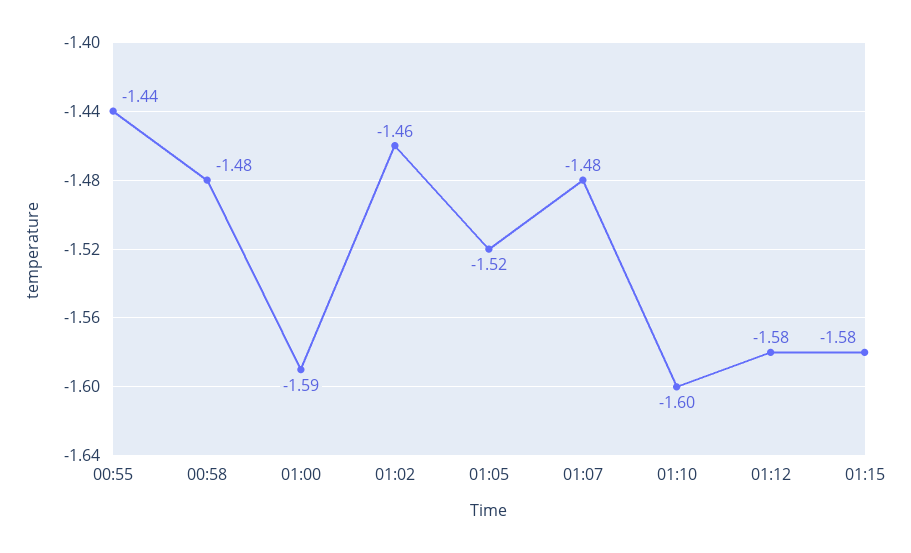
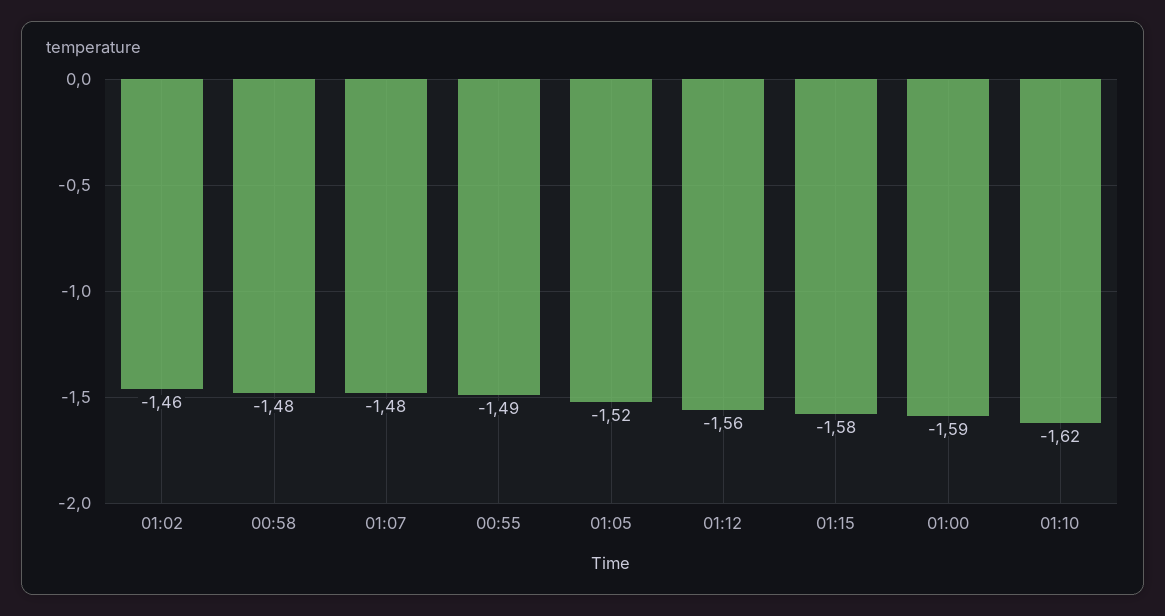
  {
-   "00:55": -1.44,
+   "00:55": -1.49,
    "00:58": -1.48,
    "01:00": -1.59,
    "01:02": -1.46,
    "01:05": -1.52,
    "01:07": -1.48,
-   "01:10": -1.6,
+   "01:10": -1.62,
-   "01:12": -1.58,
+   "01:12": -1.56,
    "01:15": -1.58
  }

